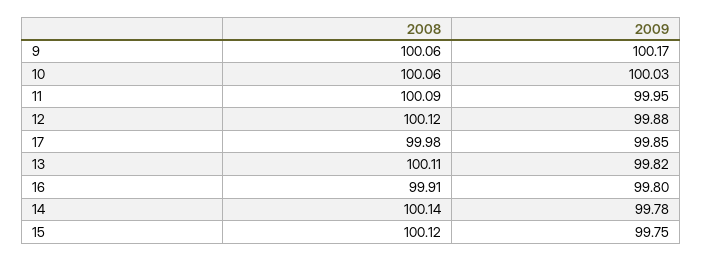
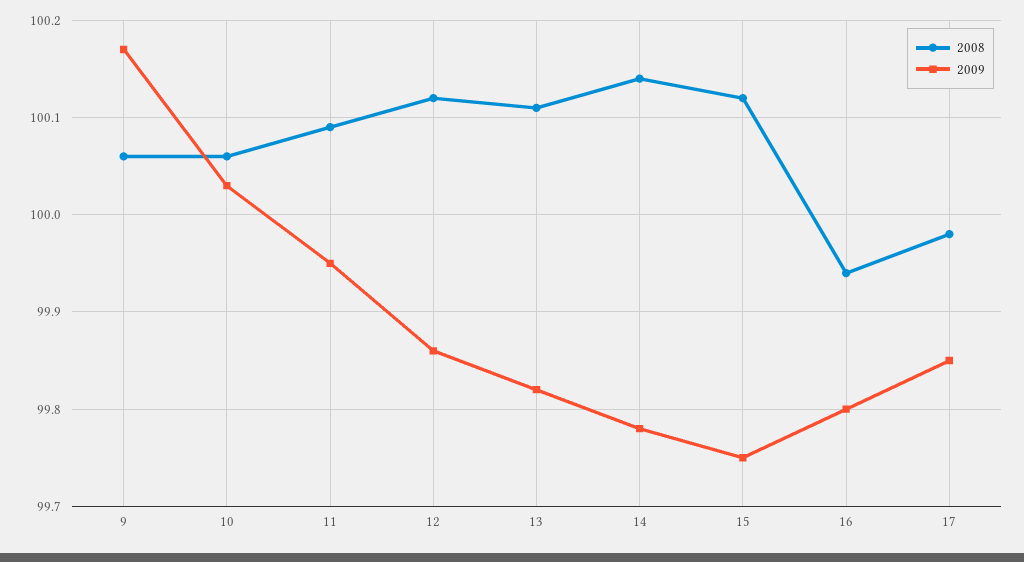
  {
    "2008": {
      "9": 100.06,
      "10": 100.06,
      "11": 100.09,
      "12": 100.12,
      "17": 99.98,
      "13": 100.11,
-     "16": 99.91,
+     "16": 99.94,
      "14": 100.14,
      "15": 100.12
    },
    "2009": {
      "9": 100.17,
      "10": 100.03,
      "11": 99.95,
-     "12": 99.88,
+     "12": 99.86,
      "17": 99.85,
      "13": 99.82,
      "16": 99.8,
      "14": 99.78,
      "15": 99.75
    }
  }

